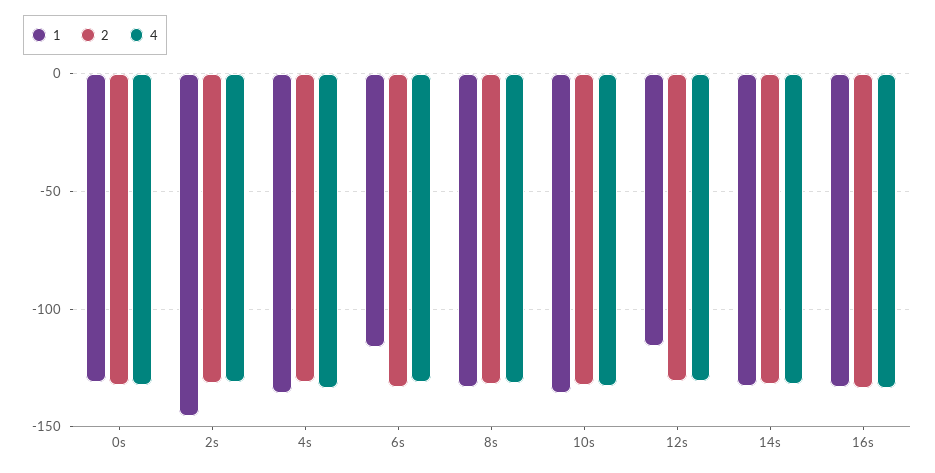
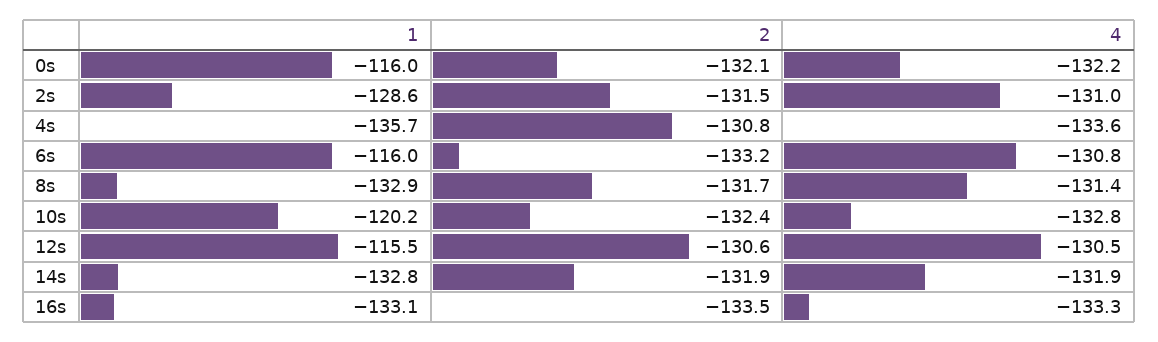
  {
    "1": {
-     "0s": -130,
+     "0s": -116,
-     "2s": -145,
+     "2s": -128.6,
      "4s": -135.7,
      "6s": -116,
      "8s": -132.9,
-     "10s": -135,
+     "10s": -120.2,
      "12s": -115.5,
      "14s": -132.8,
      "16s": -133.1
    },
    "2": {
      "0s": -132.1,
      "2s": -131.5,
      "4s": -130.8,
      "6s": -133.2,
      "8s": -131.7,
      "10s": -132.4,
      "12s": -130.6,
      "14s": -131.9,
      "16s": -133.5
    },
    "4": {
      "0s": -132.2,
      "2s": -131,
      "4s": -133.6,
      "6s": -130.8,
      "8s": -131.4,
      "10s": -132.8,
      "12s": -130.5,
      "14s": -131.9,
      "16s": -133.3
    }
  }

